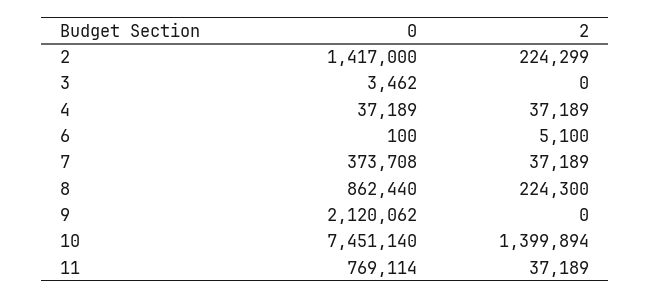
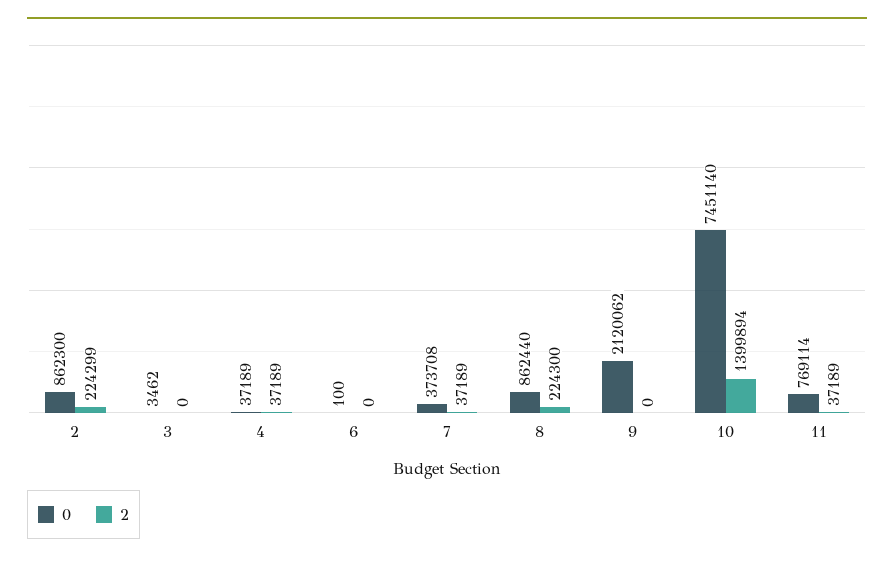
  {
    "0": {
-     "2": 1417000,
+     "2": 862300,
      "3": 3462,
      "4": 37189,
      "6": 100,
      "7": 373708,
      "8": 862440,
      "9": 2120062,
      "10": 7451140,
      "11": 769114
    },
    "2": {
      "2": 224299,
      "3": 0,
      "4": 37189,
-     "6": 5100,
+     "6": 0,
      "7": 37189,
      "8": 224300,
      "9": 0,
      "10": 1399894,
      "11": 37189
    }
  }

